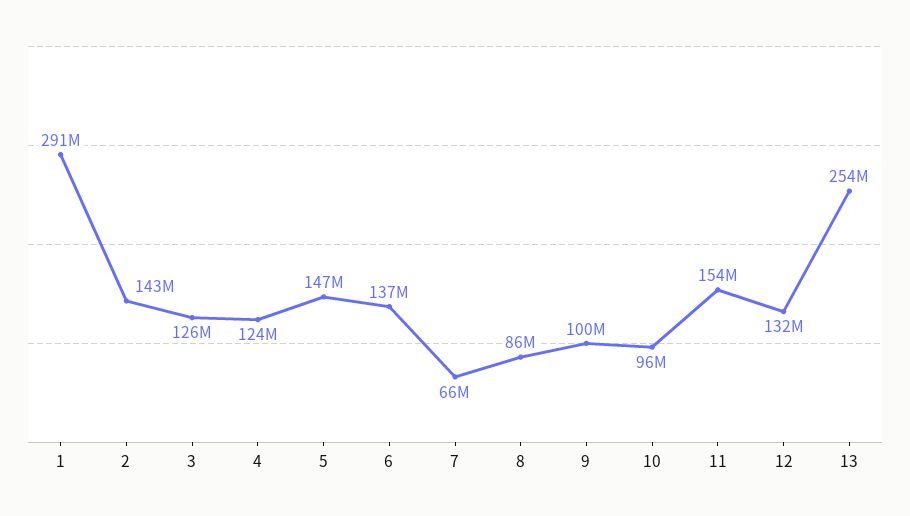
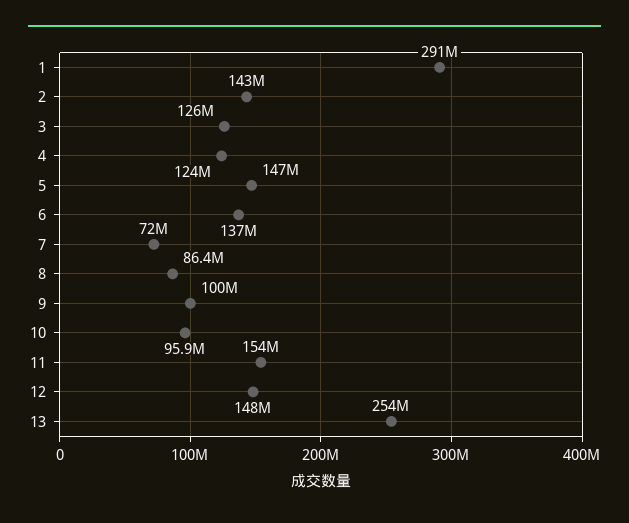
  {
    "1": 291000000,
    "2": 143000000,
    "3": 126000000,
    "4": 124000000,
    "5": 147000000,
    "6": 137000000,
-   "7": 66000000,
+   "7": 72000000,
    "8": 86400000,
    "9": 100000000,
    "10": 95900000,
    "11": 154000000,
-   "12": 132000000,
+   "12": 148000000,
    "13": 254000000
  }

